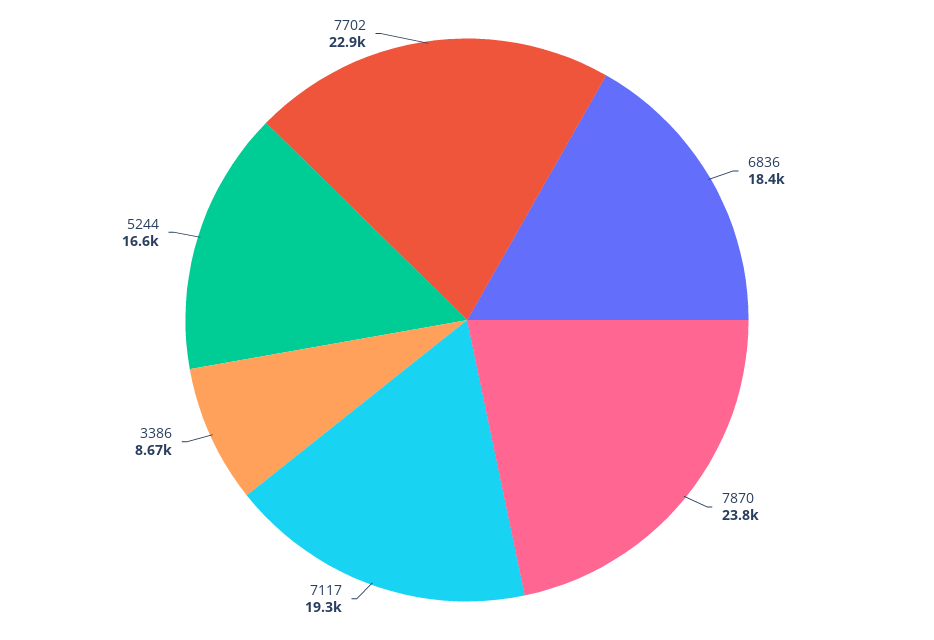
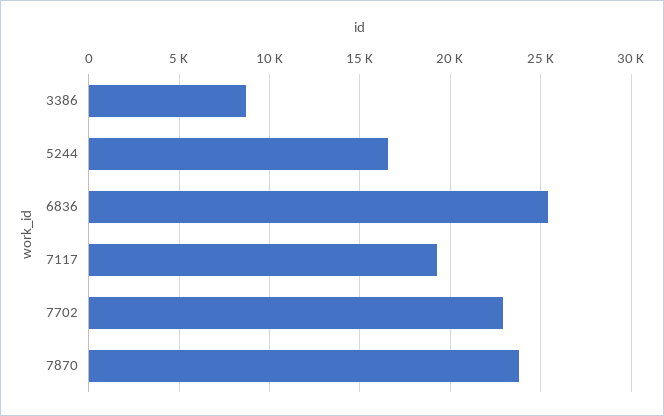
  {
-   "6836": 18400,
+   "6836": 25500,
    "7870": 23800,
    "7117": 19300,
    "3386": 8670,
    "5244": 16600,
    "7702": 22900
  }

